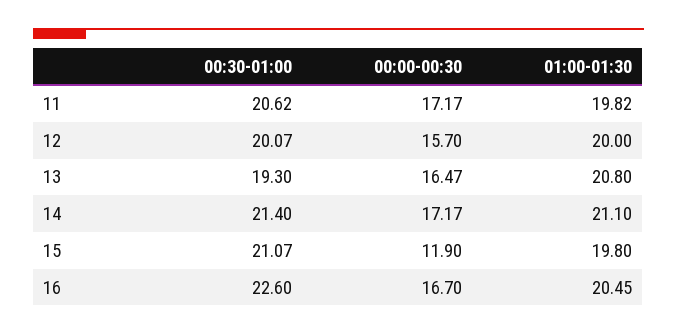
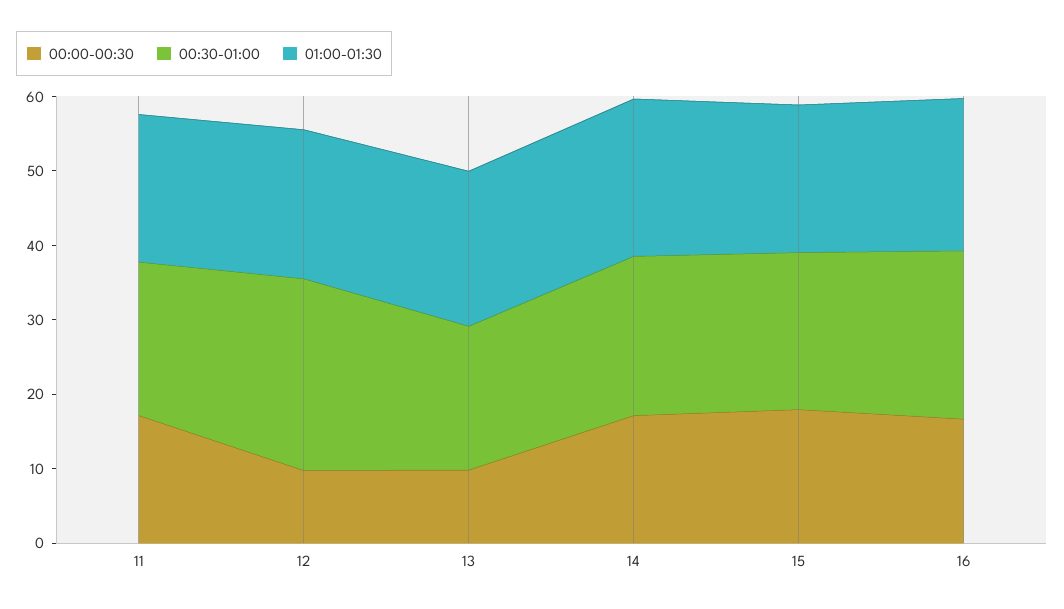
  {
    "00:30-01:00": {
      "11": 20.62,
-     "12": 20.07,
+     "12": 26,
      "13": 19.3,
      "14": 21.4,
      "15": 21.07,
      "16": 22.6
    },
    "00:00-00:30": {
      "11": 17.17,
-     "12": 15.7,
+     "12": 10,
-     "13": 16.47,
+     "13": 10,
      "14": 17.17,
-     "15": 11.9,
+     "15": 18,
      "16": 16.7
    },
    "01:00-01:30": {
      "11": 19.82,
      "12": 20,
      "13": 20.8,
      "14": 21.1,
      "15": 19.8,
      "16": 20.45
    }
  }

